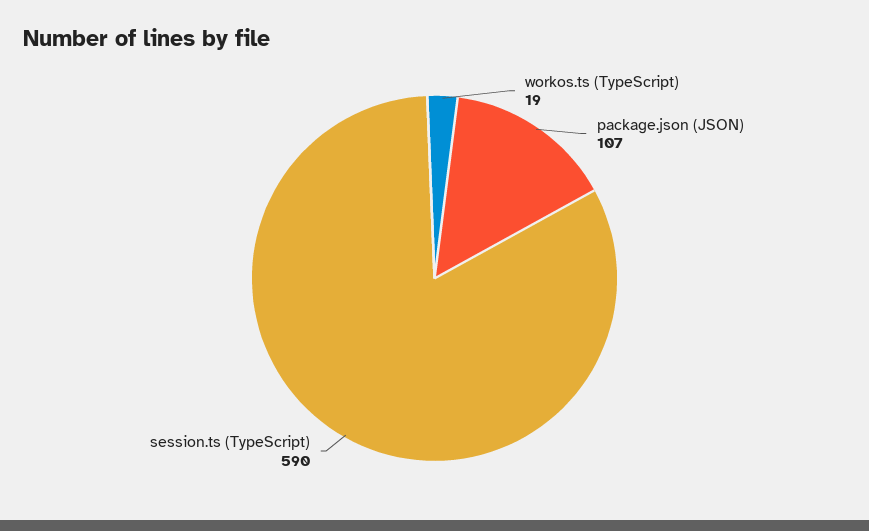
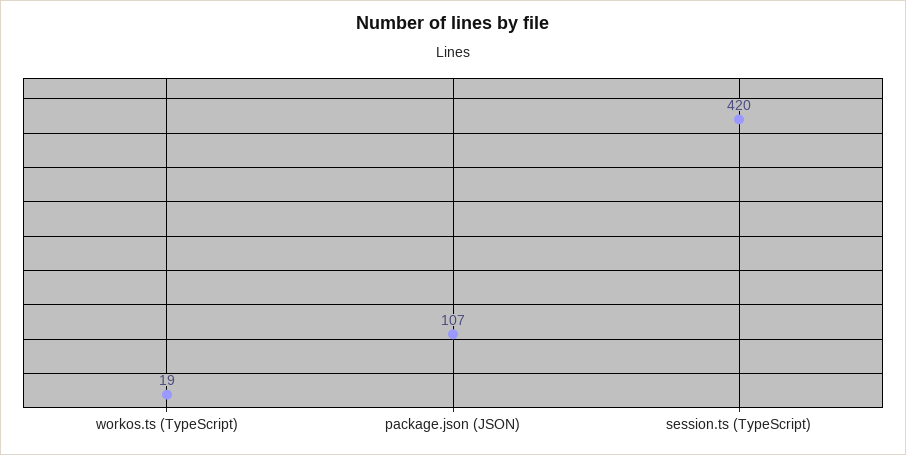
  {
    "workos.ts (TypeScript)": 19,
    "package.json (JSON)": 107,
-   "session.ts (TypeScript)": 590
+   "session.ts (TypeScript)": 420
  }

